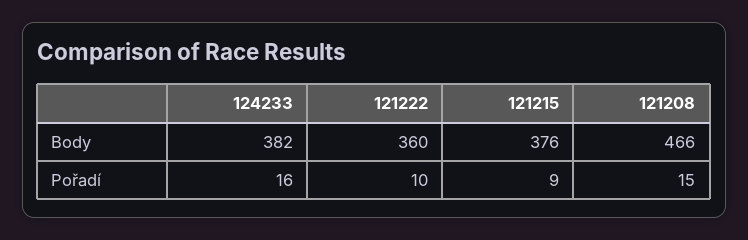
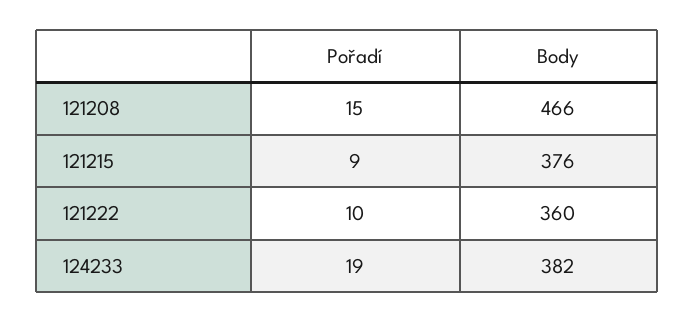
  {
    "124233": {
      "Body": 382,
-     "Pořadí": 16
+     "Pořadí": 19
    },
    "121222": {
      "Body": 360,
      "Pořadí": 10
    },
    "121215": {
      "Body": 376,
      "Pořadí": 9
    },
    "121208": {
      "Body": 466,
      "Pořadí": 15
    }
  }

